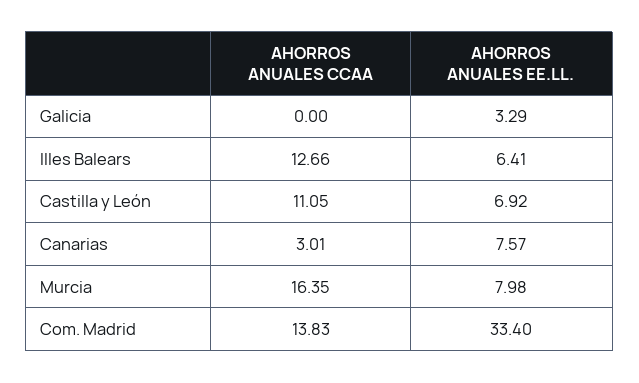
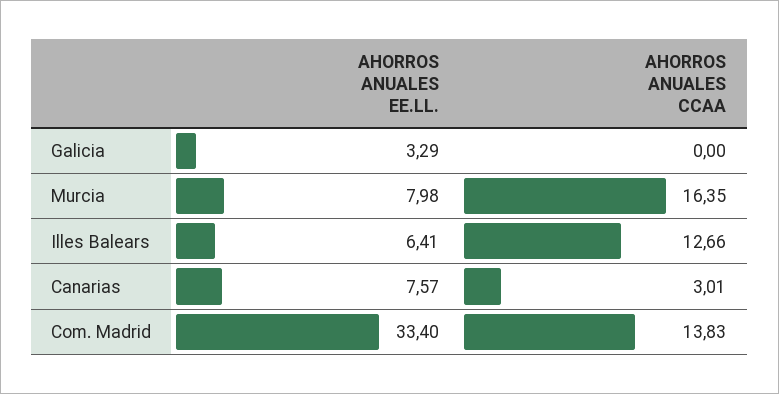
  {
    "AHORROS ANUALES CCAA": {
      "Galicia": 0,
      "Illes Balears": 12.66,
-     "Castilla y León": 11.05,
      "Canarias": 3.01,
      "Murcia": 16.35,
      "Com. Madrid": 13.83
    },
    "AHORROS ANUALES EE.LL.": {
      "Galicia": 3.29,
      "Illes Balears": 6.41,
-     "Castilla y León": 6.92,
      "Canarias": 7.57,
      "Murcia": 7.98,
      "Com. Madrid": 33.4
    }
  }

